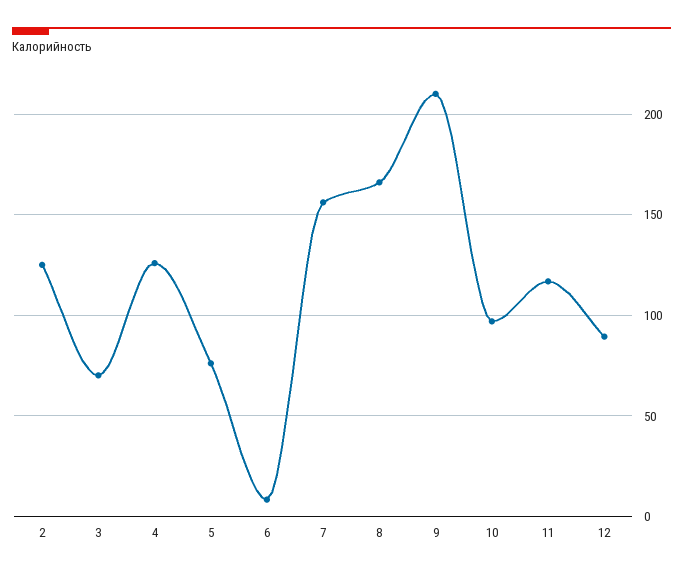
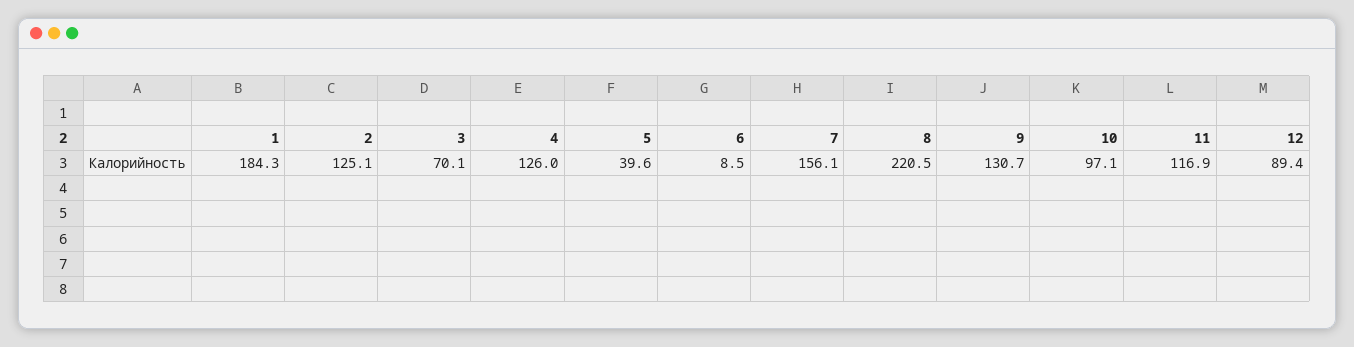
  {
    "2": 125.1,
    "3": 70.1,
    "4": 126,
-   "5": 75,
+   "5": 39.6,
    "6": 8.5,
    "7": 156.1,
-   "8": 165,
+   "8": 220.5,
-   "9": 210,
+   "9": 130.7,
    "10": 97.1,
    "11": 116.9,
-   "12": 89.4
+   "12": 89.4,
+   "1": 184.3
  }

